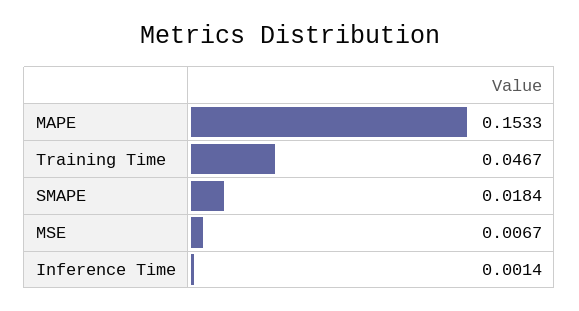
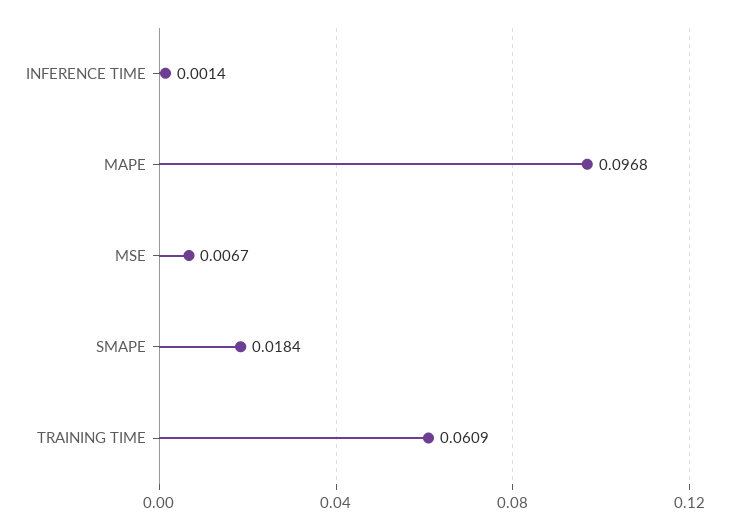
  {
-   "MAPE": 0.1533,
+   "MAPE": 0.0968,
-   "Training Time": 0.0467,
+   "Training Time": 0.0609,
    "SMAPE": 0.0184,
    "MSE": 0.0067,
    "Inference Time": 0.0014
  }

